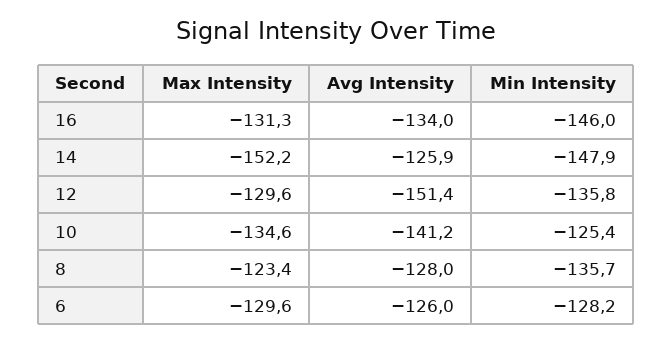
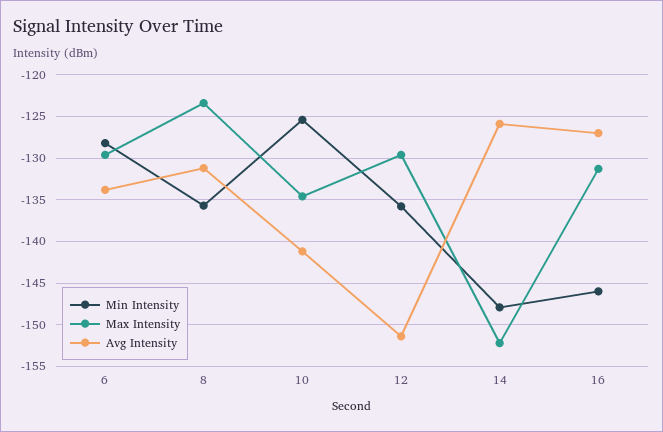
  {
    "Max Intensity": {
      "16": -131.3,
      "14": -152.2,
      "12": -129.6,
      "10": -134.6,
      "8": -123.4,
      "6": -129.6
    },
    "Avg Intensity": {
-     "16": -134,
+     "16": -127,
      "14": -125.9,
      "12": -151.4,
      "10": -141.2,
-     "8": -128,
+     "8": -131,
-     "6": -126
+     "6": -134
    },
    "Min Intensity": {
      "16": -146,
      "14": -147.9,
      "12": -135.8,
      "10": -125.4,
      "8": -135.7,
      "6": -128.2
    }
  }

